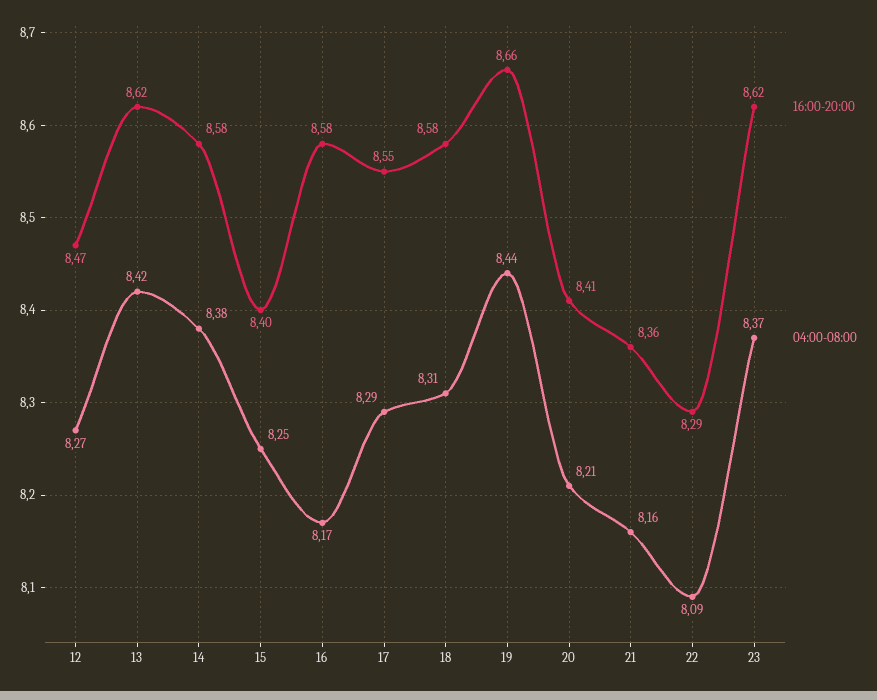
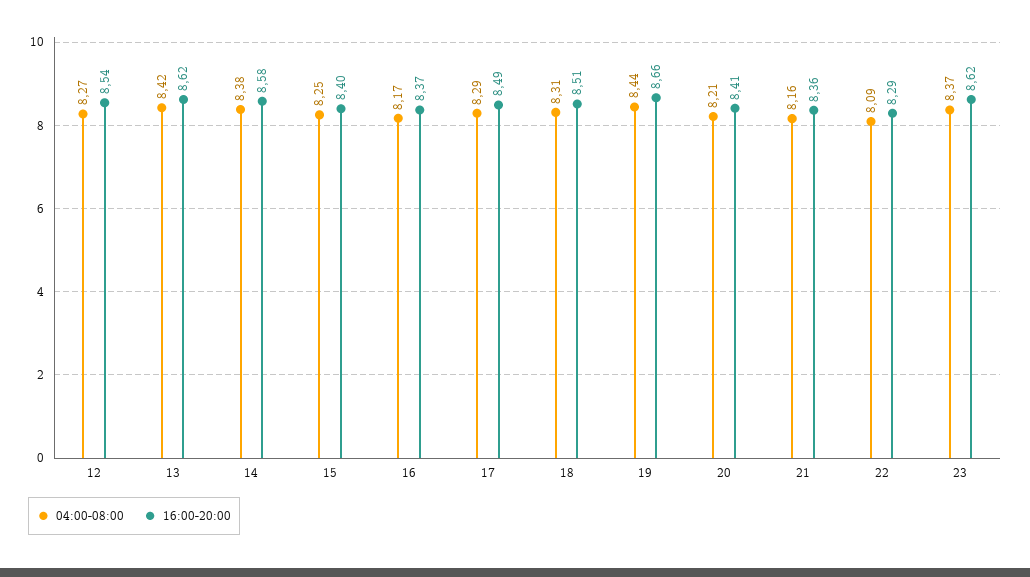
  {
    "16:00-20:00": {
-     "12": 8.47,
+     "12": 8.54,
      "13": 8.62,
      "14": 8.58,
      "15": 8.4,
-     "16": 8.58,
+     "16": 8.37,
-     "17": 8.55,
+     "17": 8.49,
-     "18": 8.58,
+     "18": 8.51,
      "19": 8.66,
      "20": 8.41,
      "21": 8.36,
      "22": 8.29,
      "23": 8.62
    },
    "04:00-08:00": {
      "12": 8.27,
      "13": 8.42,
      "14": 8.38,
      "15": 8.25,
      "16": 8.17,
      "17": 8.29,
      "18": 8.31,
      "19": 8.44,
      "20": 8.21,
      "21": 8.16,
      "22": 8.09,
      "23": 8.37
    }
  }

